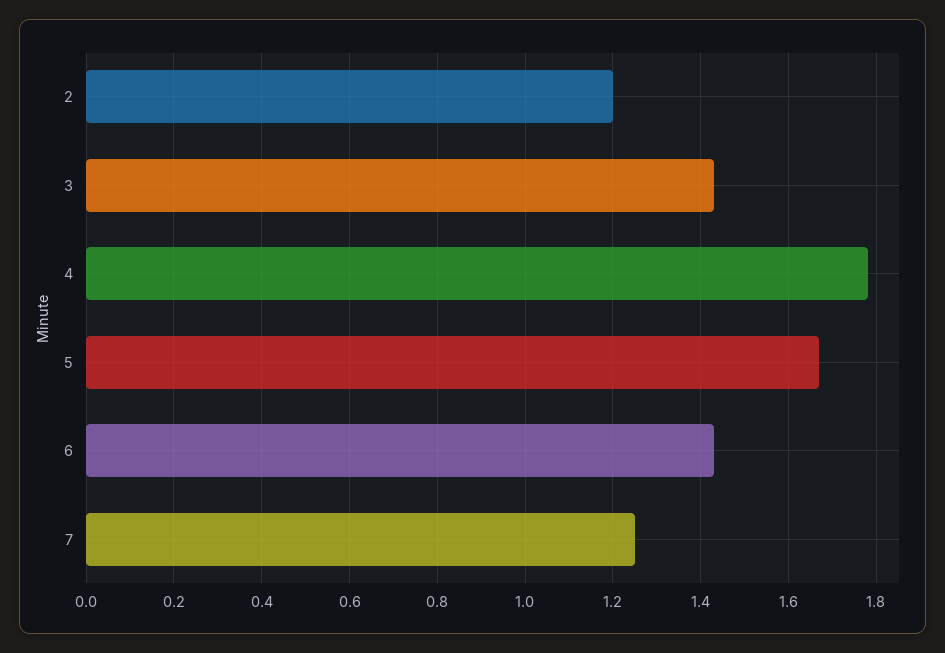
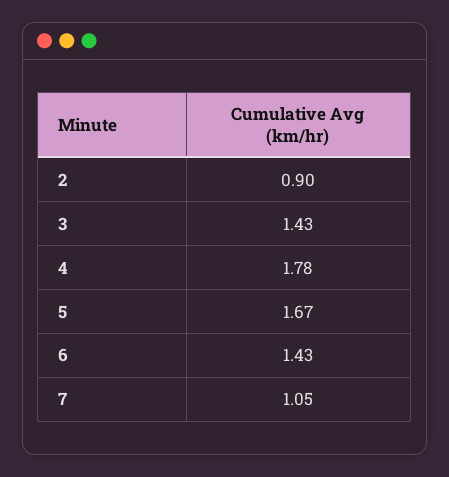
  {
-   "2": 1.2,
+   "2": 0.9,
    "3": 1.43,
    "4": 1.78,
    "5": 1.67,
    "6": 1.43,
-   "7": 1.25
+   "7": 1.05
  }

